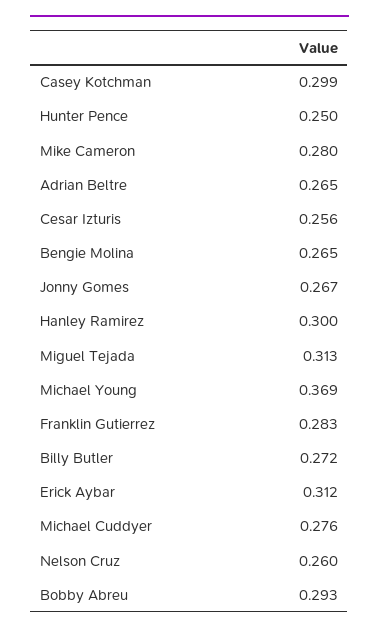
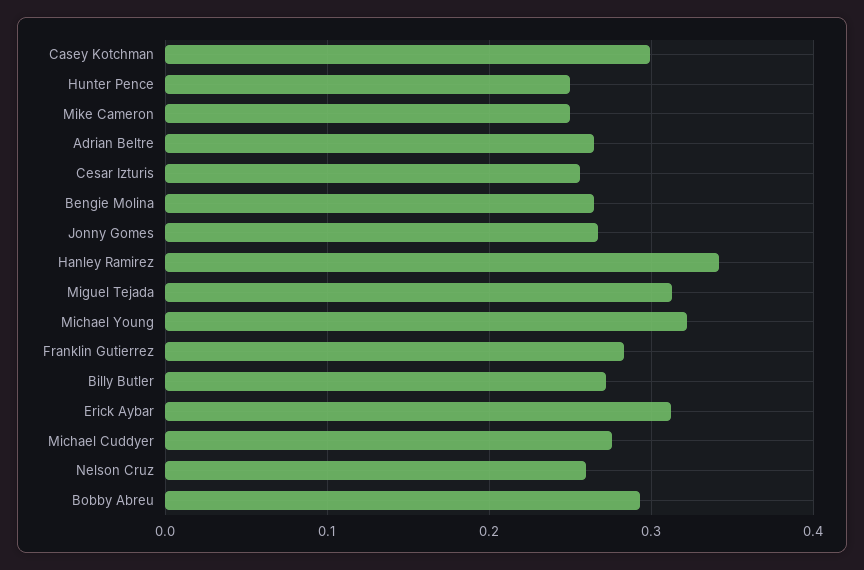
  {
    "Casey Kotchman": 0.299,
    "Hunter Pence": 0.25,
-   "Mike Cameron": 0.28,
+   "Mike Cameron": 0.25,
    "Adrian Beltre": 0.265,
    "Cesar Izturis": 0.256,
    "Bengie Molina": 0.265,
    "Jonny Gomes": 0.267,
-   "Hanley Ramirez": 0.3,
+   "Hanley Ramirez": 0.34,
    "Miguel Tejada": 0.313,
-   "Michael Young": 0.369,
+   "Michael Young": 0.32,
    "Franklin Gutierrez": 0.283,
    "Billy Butler": 0.272,
    "Erick Aybar": 0.312,
    "Michael Cuddyer": 0.276,
    "Nelson Cruz": 0.26,
    "Bobby Abreu": 0.293
  }

